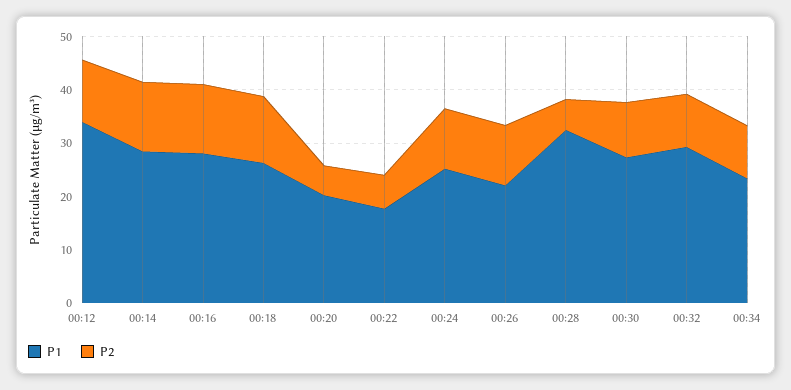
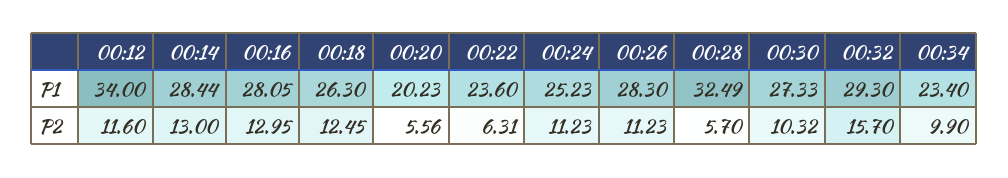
  {
    "P1": {
      "00:12": 34,
      "00:14": 28.44,
      "00:16": 28.05,
      "00:18": 26.3,
      "00:20": 20.23,
-     "00:22": 18,
+     "00:22": 23.6,
      "00:24": 25.23,
-     "00:26": 22,
+     "00:26": 28.3,
      "00:28": 32.49,
      "00:30": 27.33,
      "00:32": 29.3,
      "00:34": 23.4
    },
    "P2": {
      "00:12": 11.6,
      "00:14": 13,
      "00:16": 12.95,
      "00:18": 12.45,
      "00:20": 5.56,
      "00:22": 6.31,
      "00:24": 11.23,
      "00:26": 11.23,
      "00:28": 5.7,
      "00:30": 10.32,
-     "00:32": 10,
+     "00:32": 15.7,
      "00:34": 9.9
    }
  }

